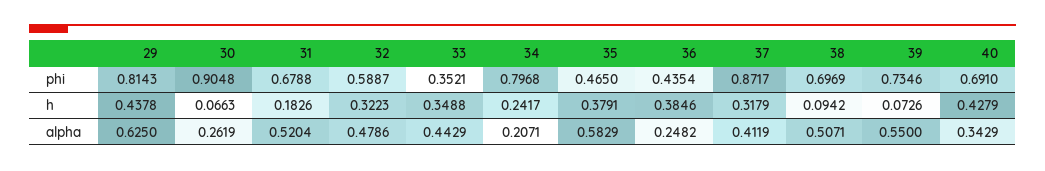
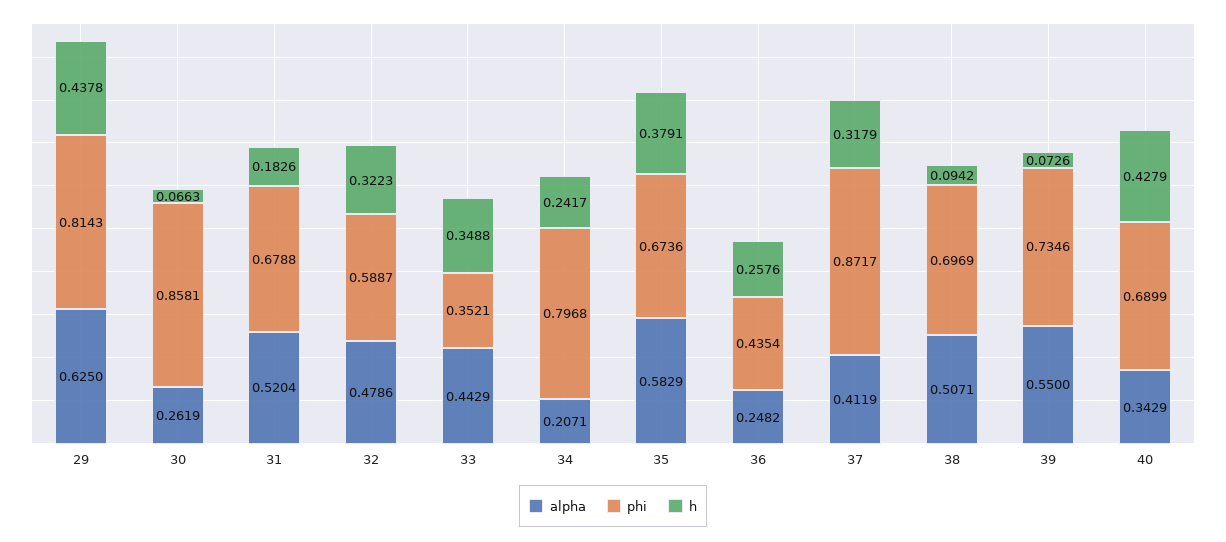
  {
    "phi": {
      "29": 0.8143,
-     "30": 0.9048,
+     "30": 0.8581,
      "31": 0.6788,
      "32": 0.5887,
      "33": 0.3521,
      "34": 0.7968,
-     "35": 0.465,
+     "35": 0.6736,
      "36": 0.4354,
      "37": 0.8717,
      "38": 0.6969,
      "39": 0.7346,
-     "40": 0.691
+     "40": 0.6899
    },
    "h": {
      "29": 0.4378,
      "30": 0.0663,
      "31": 0.1826,
      "32": 0.3223,
      "33": 0.3488,
      "34": 0.2417,
      "35": 0.3791,
-     "36": 0.3846,
+     "36": 0.2576,
      "37": 0.3179,
      "38": 0.0942,
      "39": 0.0726,
      "40": 0.4279
    },
    "alpha": {
      "29": 0.625,
      "30": 0.2619,
      "31": 0.5204,
      "32": 0.4786,
      "33": 0.4429,
      "34": 0.2071,
      "35": 0.5829,
      "36": 0.2482,
      "37": 0.4119,
      "38": 0.5071,
      "39": 0.55,
      "40": 0.3429
    }
  }

